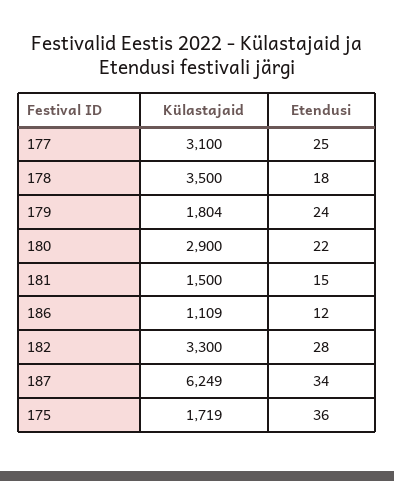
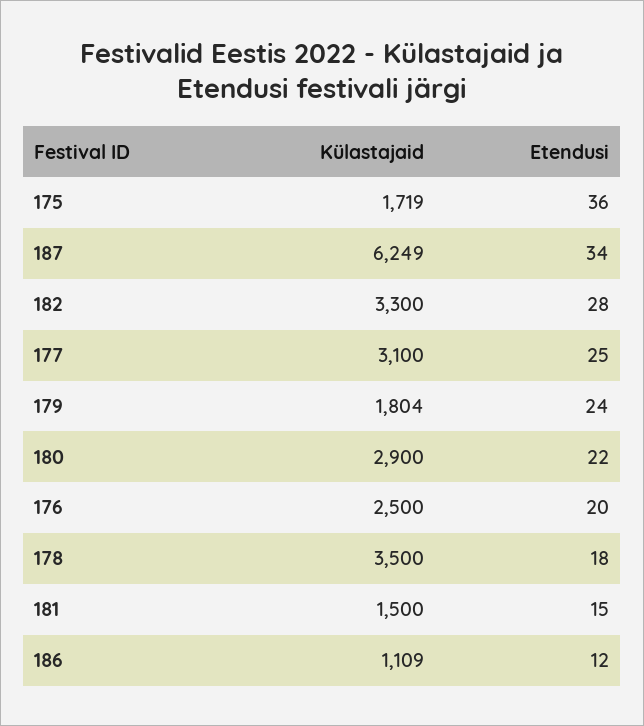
  {
    "Külastajaid": {
      "177": 3100,
      "178": 3500,
      "179": 1804,
      "180": 2900,
      "181": 1500,
      "186": 1109,
      "182": 3300,
      "187": 6249,
-     "175": 1719
+     "175": 1719,
+     "176": 2500
    },
    "Etendusi": {
      "177": 25,
      "178": 18,
      "179": 24,
      "180": 22,
      "181": 15,
      "186": 12,
      "182": 28,
      "187": 34,
-     "175": 36
+     "175": 36,
+     "176": 20
    }
  }

